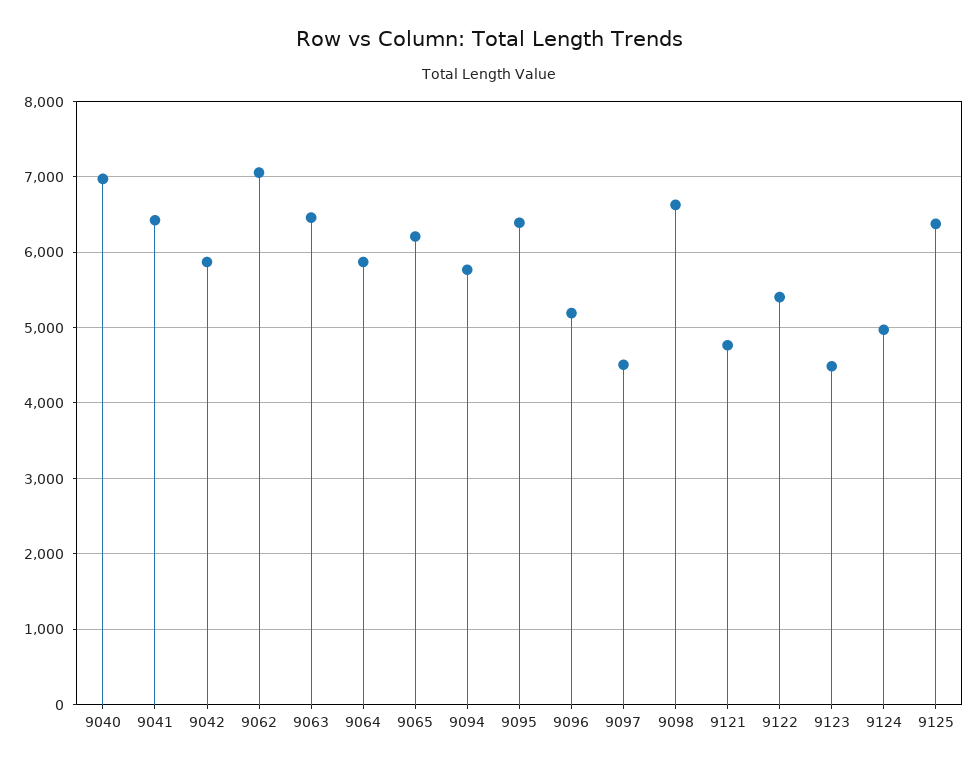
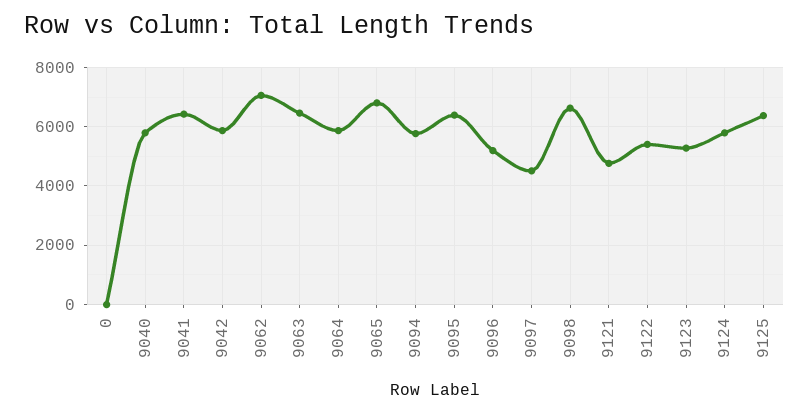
  {
-   "9040": 7000,
+   "9040": 5750,
    "9041": 6400,
    "9042": 5900,
    "9062": 7100,
    "9063": 6500,
    "9064": 5900,
-   "9065": 6200,
+   "9065": 6750,
    "9094": 5800,
    "9095": 6400,
    "9096": 5200,
    "9097": 4500,
    "9098": 6600,
    "9121": 4800,
    "9122": 5400,
-   "9123": 4500,
+   "9123": 5250,
-   "9124": 5000,
+   "9124": 5750,
-   "9125": 6400
+   "9125": 6400,
+   "0": 0
  }

